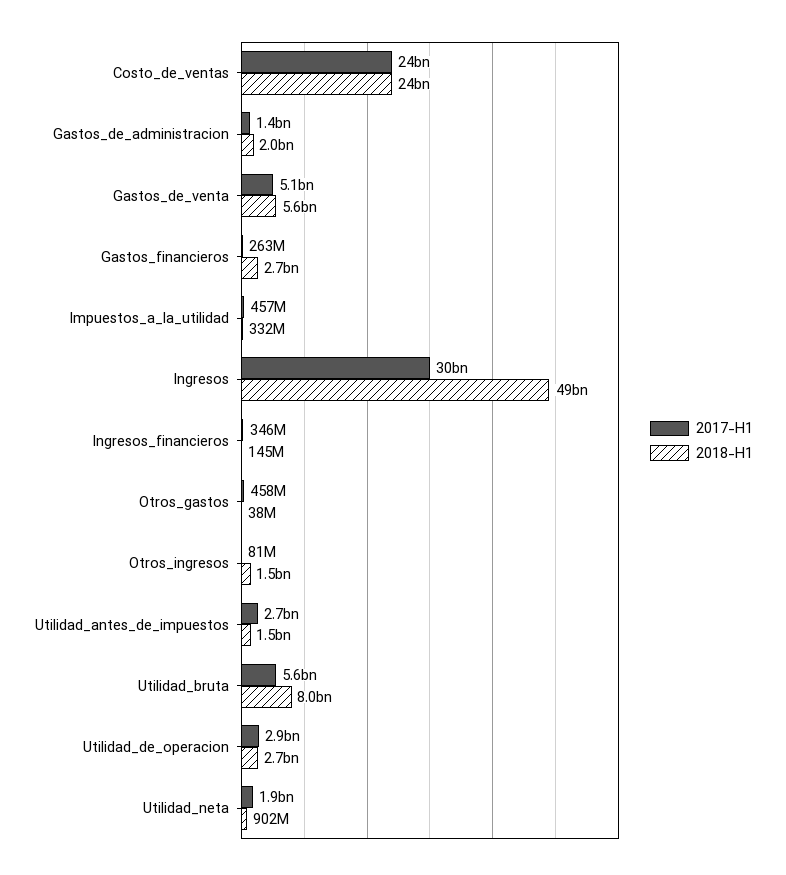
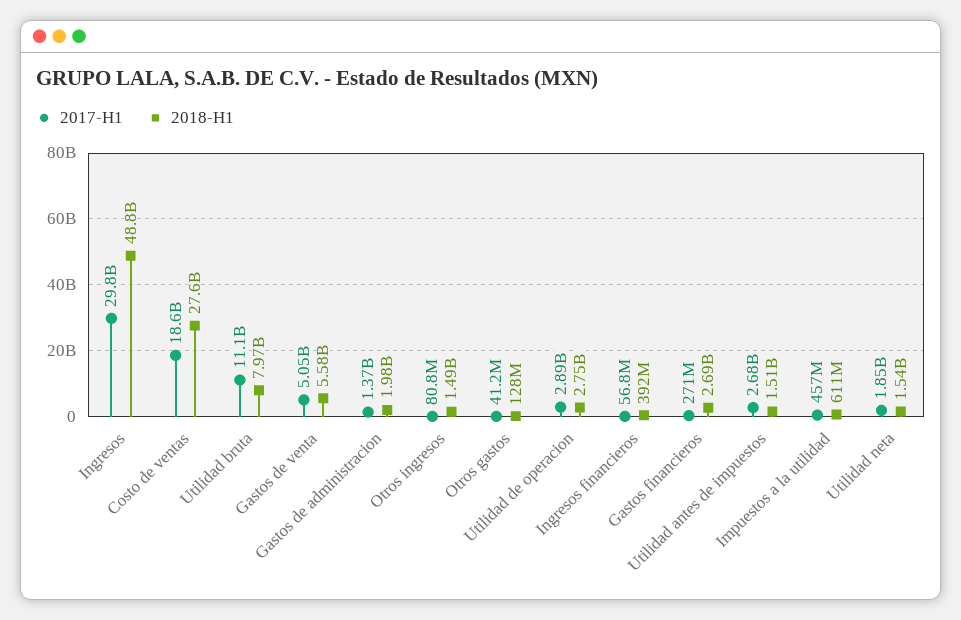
  {
    "2017-H1": {
-     "Costo_de_ventas": 24000000000,
+     "Costo_de_ventas": 18600000000,
      "Gastos_de_administracion": 1370000000,
      "Gastos_de_venta": 5050000000,
-     "Gastos_financieros": 263000000,
+     "Gastos_financieros": 271000000,
      "Impuestos_a_la_utilidad": 457000000,
      "Ingresos": 29800000000,
-     "Ingresos_financieros": 346000000,
+     "Ingresos_financieros": 56800000,
-     "Otros_gastos": 458000000,
+     "Otros_gastos": 41200000,
      "Otros_ingresos": 80800000,
      "Utilidad_antes_de_impuestos": 2680000000,
-     "Utilidad_bruta": 5600000000,
+     "Utilidad_bruta": 11100000000,
      "Utilidad_de_operacion": 2890000000,
      "Utilidad_neta": 1850000000
    },
    "2018-H1": {
-     "Costo_de_ventas": 24000000000,
+     "Costo_de_ventas": 27600000000,
      "Gastos_de_administracion": 1980000000,
      "Gastos_de_venta": 5580000000,
      "Gastos_financieros": 2690000000,
-     "Impuestos_a_la_utilidad": 332000000,
+     "Impuestos_a_la_utilidad": 611000000,
      "Ingresos": 48800000000,
-     "Ingresos_financieros": 145000000,
+     "Ingresos_financieros": 392000000,
-     "Otros_gastos": 38000000,
+     "Otros_gastos": 128000000,
      "Otros_ingresos": 1490000000,
      "Utilidad_antes_de_impuestos": 1510000000,
      "Utilidad_bruta": 7970000000,
      "Utilidad_de_operacion": 2750000000,
-     "Utilidad_neta": 902000000
+     "Utilidad_neta": 1540000000
    }
  }

